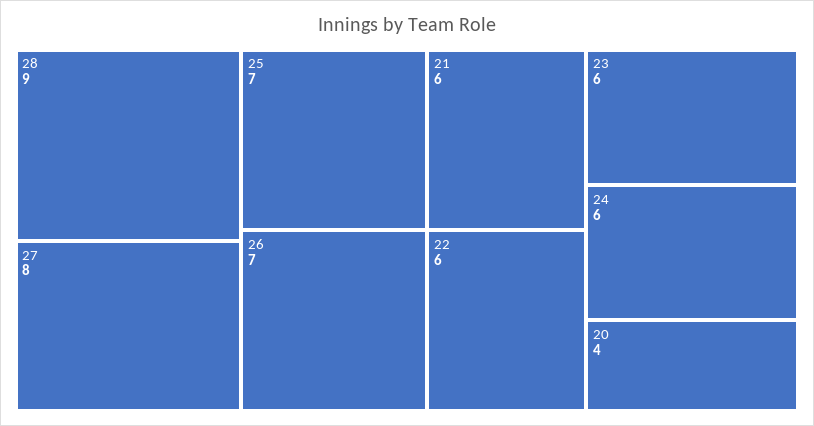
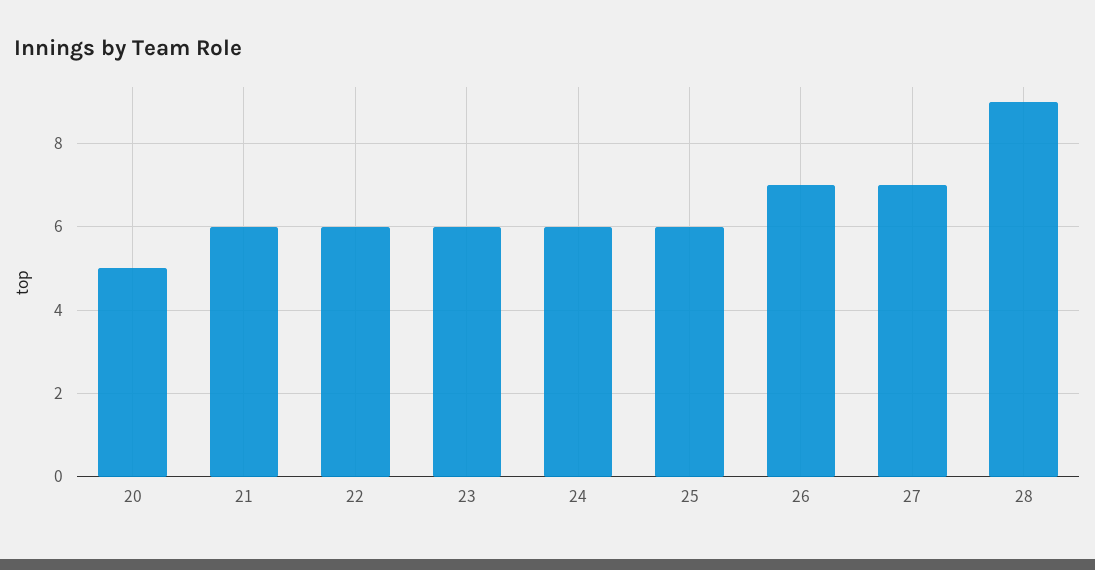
  {
    "28": 9,
-   "27": 8,
+   "27": 7,
-   "25": 7,
+   "25": 6,
    "26": 7,
    "21": 6,
    "22": 6,
    "23": 6,
    "24": 6,
-   "20": 4
+   "20": 5
  }

